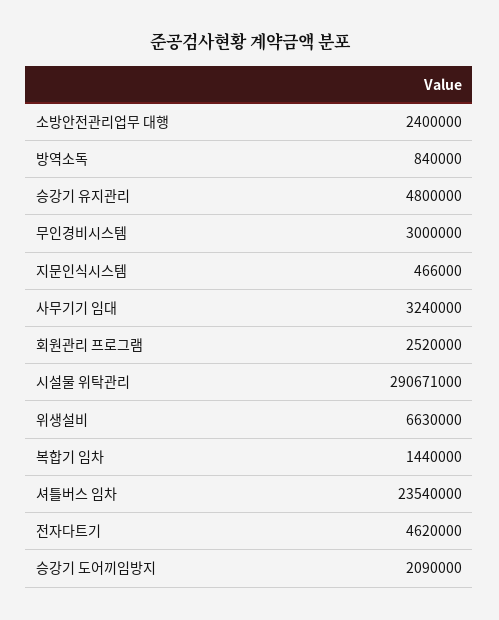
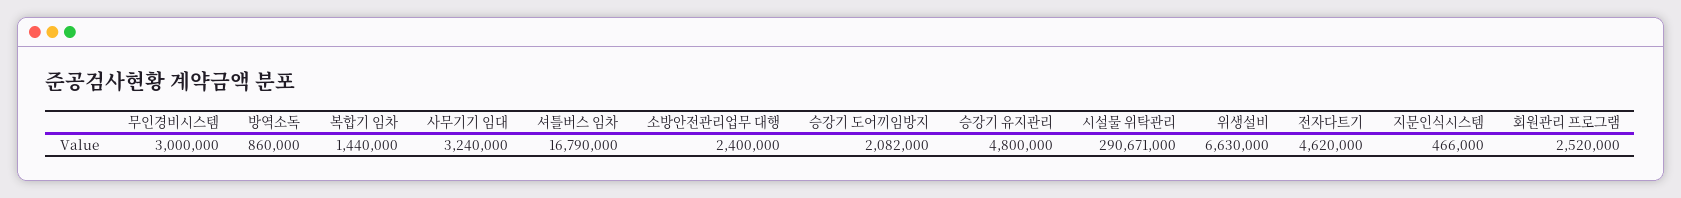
  {
    "소방안전관리업무 대행": 2400000,
-   "방역소독": 840000,
+   "방역소독": 860000,
    "승강기 유지관리": 4800000,
    "무인경비시스템": 3000000,
    "지문인식시스템": 466000,
    "사무기기 임대": 3240000,
    "회원관리 프로그램": 2520000,
    "시설물 위탁관리": 290671000,
    "위생설비": 6630000,
    "복합기 임차": 1440000,
-   "셔틀버스 임차": 23540000,
+   "셔틀버스 임차": 16790000,
    "전자다트기": 4620000,
-   "승강기 도어끼임방지": 2090000
+   "승강기 도어끼임방지": 2082000
  }

